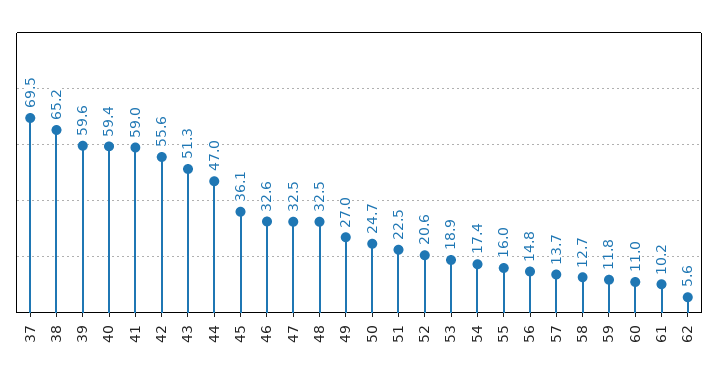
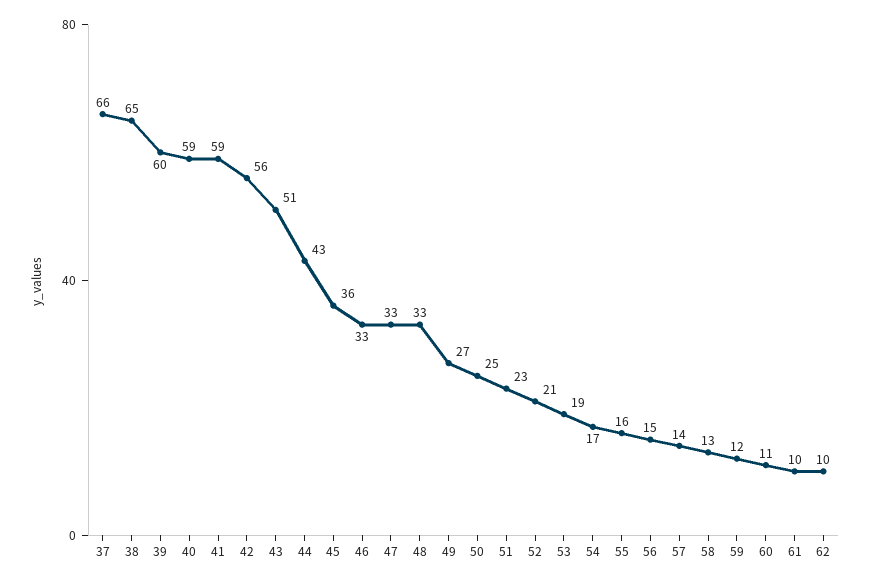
  {
-   "37": 69.5,
+   "37": 66,
    "38": 65.2,
    "39": 59.6,
    "40": 59.4,
    "41": 59,
    "42": 55.6,
    "43": 51.3,
-   "44": 47,
+   "44": 43,
    "45": 36.1,
    "46": 32.6,
    "47": 32.5,
    "48": 32.5,
    "49": 27,
    "50": 24.7,
    "51": 22.5,
    "52": 20.6,
    "53": 18.9,
    "54": 17.4,
    "55": 16,
    "56": 14.8,
    "57": 13.7,
    "58": 12.7,
    "59": 11.8,
    "60": 11,
    "61": 10.2,
-   "62": 5.6
+   "62": 10
  }

